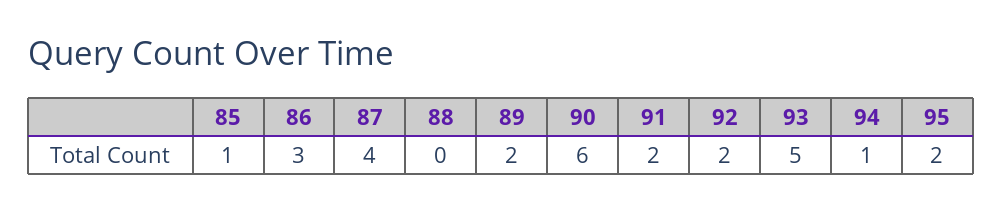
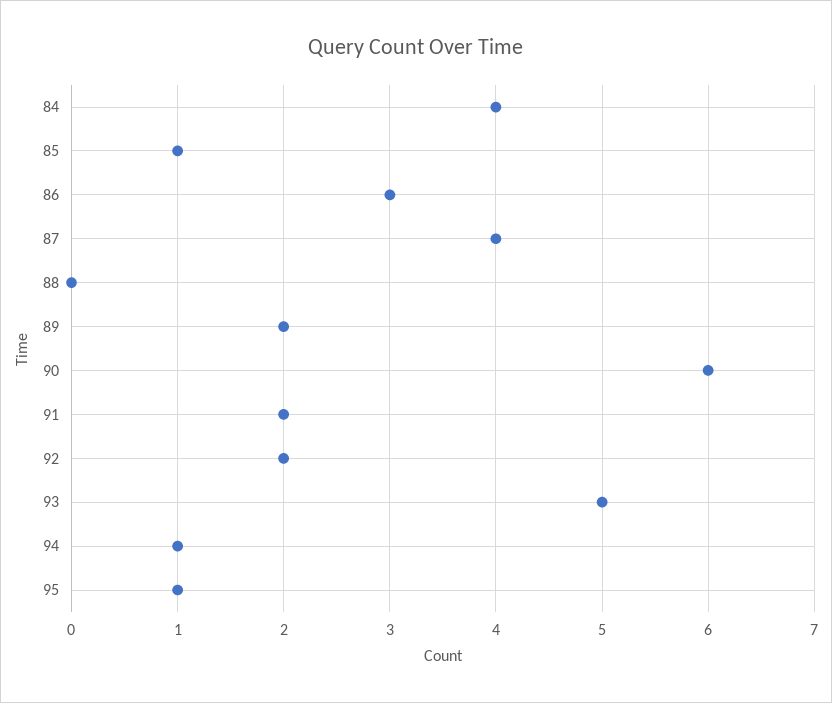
  {
    "85": 1,
    "86": 3,
    "87": 4,
    "88": 0,
    "89": 2,
    "90": 6,
    "91": 2,
    "92": 2,
    "93": 5,
    "94": 1,
-   "95": 2
+   "95": 1,
+   "84": 4
  }

